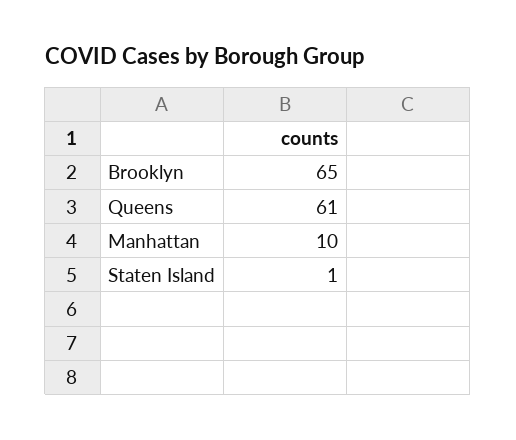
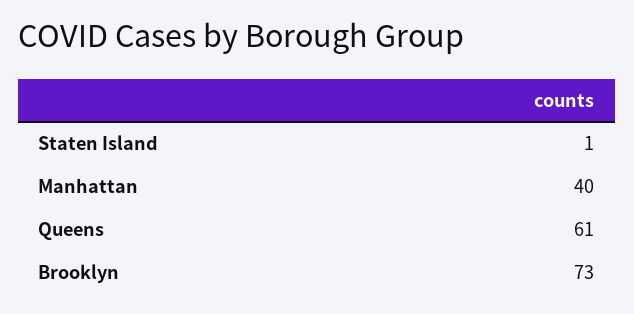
  {
-   "Brooklyn": 65,
+   "Brooklyn": 73,
    "Queens": 61,
-   "Manhattan": 10,
+   "Manhattan": 40,
    "Staten Island": 1
  }

